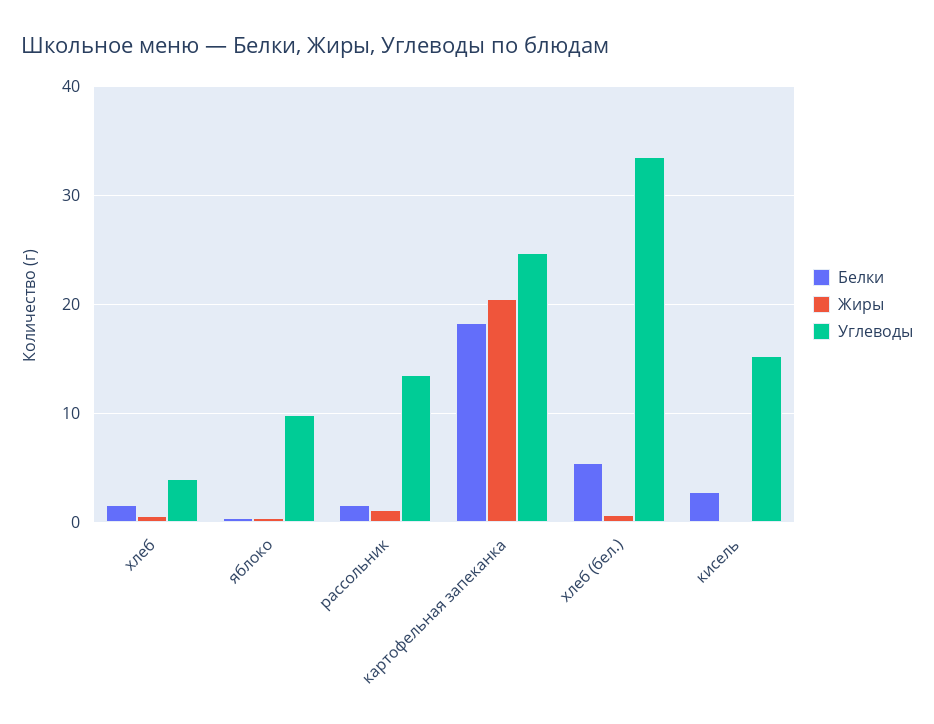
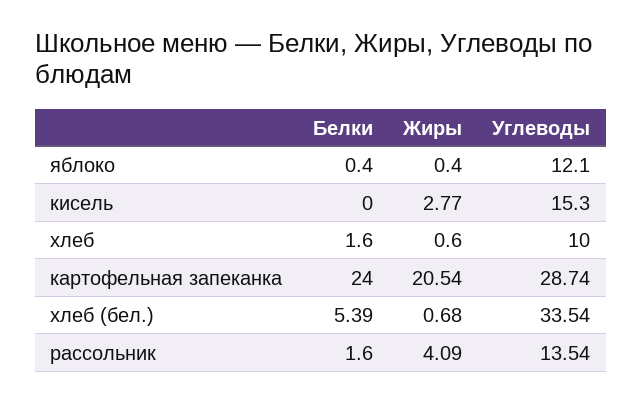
  {
    "Белки": {
      "хлеб": 1.6,
      "яблоко": 0.4,
      "рассольник": 1.6,
-     "картофельная запеканка": 18,
+     "картофельная запеканка": 24,
      "хлеб (бел.)": 5.39,
-     "кисель": 3
+     "кисель": 0
    },
    "Жиры": {
      "хлеб": 0.6,
      "яблоко": 0.4,
-     "рассольник": 1,
+     "рассольник": 4.09,
      "картофельная запеканка": 20.54,
      "хлеб (бел.)": 0.68,
-     "кисель": 0
+     "кисель": 2.77
    },
    "Углеводы": {
-     "хлеб": 4,
+     "хлеб": 10,
-     "яблоко": 10,
+     "яблоко": 12.1,
      "рассольник": 13.54,
-     "картофельная запеканка": 25,
+     "картофельная запеканка": 28.74,
      "хлеб (бел.)": 33.54,
      "кисель": 15.3
    }
  }

